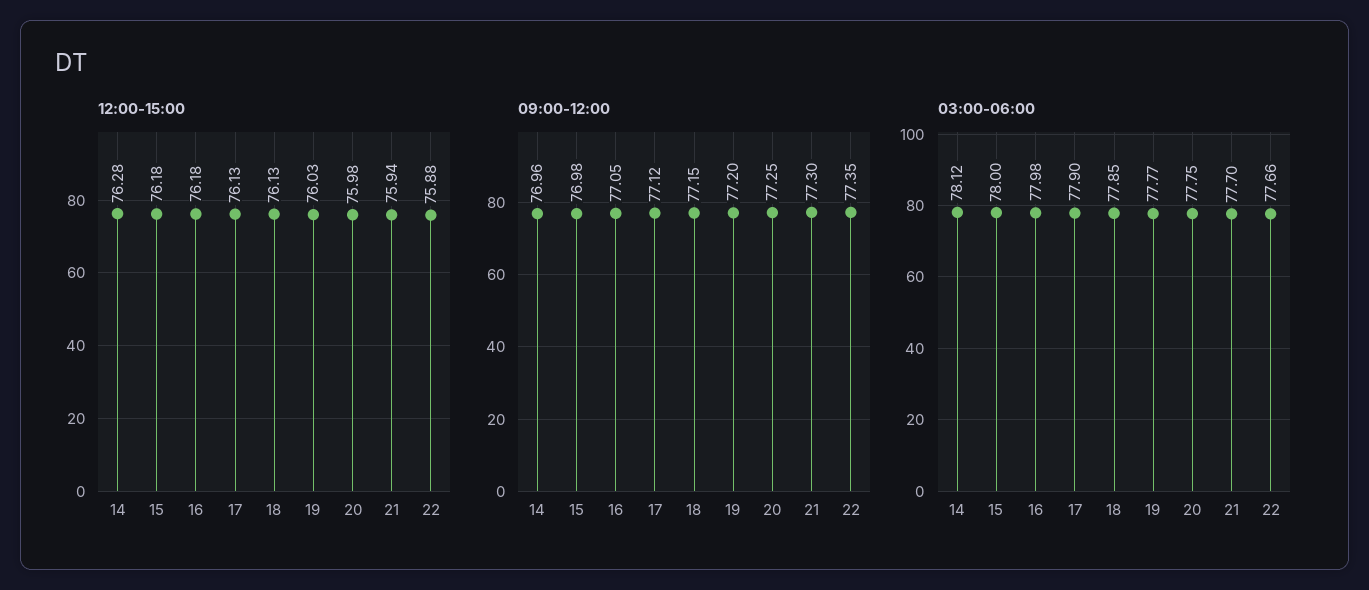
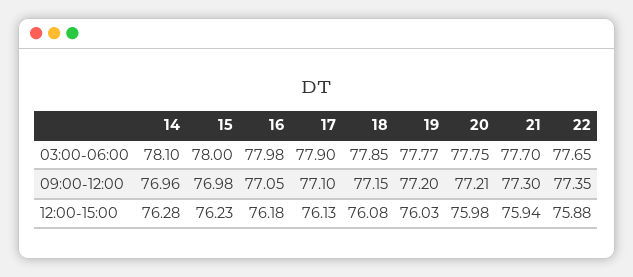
  {
    "12:00-15:00": {
      "14": 76.28,
-     "15": 76.18,
+     "15": 76.23,
      "16": 76.18,
      "17": 76.13,
-     "18": 76.13,
+     "18": 76.08,
      "19": 76.03,
      "20": 75.98,
      "21": 75.94,
      "22": 75.88
    },
    "09:00-12:00": {
      "14": 76.96,
      "15": 76.98,
      "16": 77.05,
-     "17": 77.12,
+     "17": 77.1,
      "18": 77.15,
      "19": 77.2,
-     "20": 77.25,
+     "20": 77.21,
      "21": 77.3,
      "22": 77.35
    },
    "03:00-06:00": {
-     "14": 78.12,
+     "14": 78.1,
      "15": 78,
      "16": 77.98,
      "17": 77.9,
      "18": 77.85,
      "19": 77.77,
      "20": 77.75,
      "21": 77.7,
-     "22": 77.66
+     "22": 77.65
    }
  }

